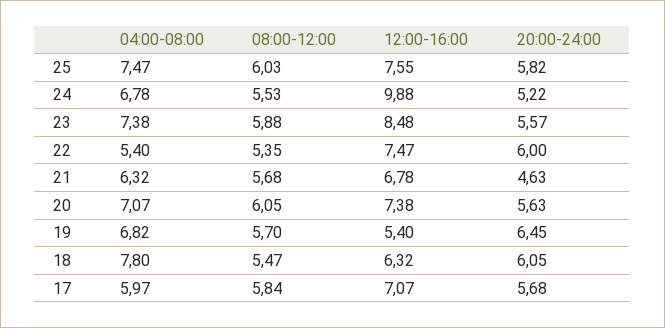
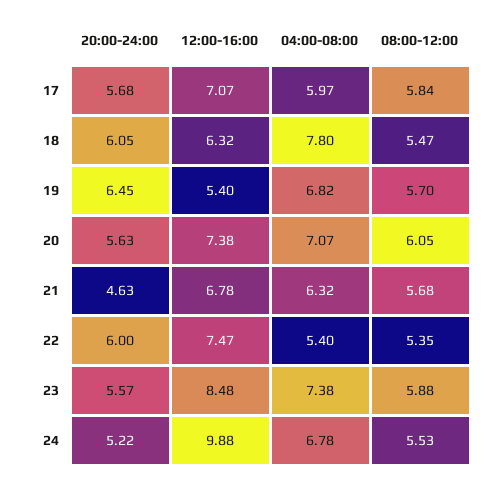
  {
    "04:00-08:00": {
-     "25": 7.47,
      "24": 6.78,
      "23": 7.38,
      "22": 5.4,
      "21": 6.32,
      "20": 7.07,
      "19": 6.82,
      "18": 7.8,
      "17": 5.97
    },
    "08:00-12:00": {
-     "25": 6.03,
      "24": 5.53,
      "23": 5.88,
      "22": 5.35,
      "21": 5.68,
      "20": 6.05,
      "19": 5.7,
      "18": 5.47,
      "17": 5.84
    },
    "12:00-16:00": {
-     "25": 7.55,
      "24": 9.88,
      "23": 8.48,
      "22": 7.47,
      "21": 6.78,
      "20": 7.38,
      "19": 5.4,
      "18": 6.32,
      "17": 7.07
    },
    "20:00-24:00": {
-     "25": 5.82,
      "24": 5.22,
      "23": 5.57,
      "22": 6,
      "21": 4.63,
      "20": 5.63,
      "19": 6.45,
      "18": 6.05,
      "17": 5.68
    }
  }

